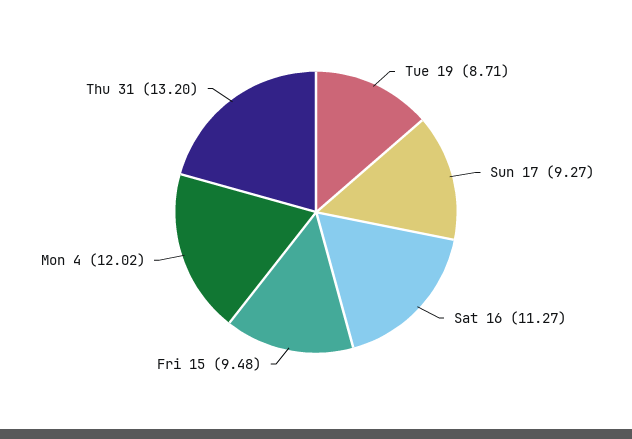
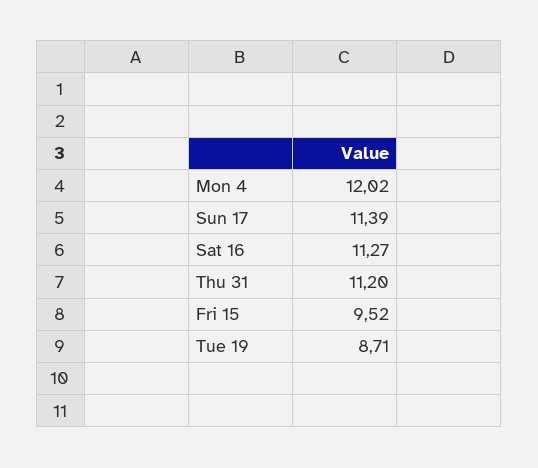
  {
    "Tue 19": 8.71,
-   "Sun 17": 9.27,
+   "Sun 17": 11.39,
    "Sat 16": 11.27,
-   "Fri 15": 9.48,
+   "Fri 15": 9.52,
    "Mon 4": 12.02,
-   "Thu 31": 13.2
+   "Thu 31": 11.2
  }

